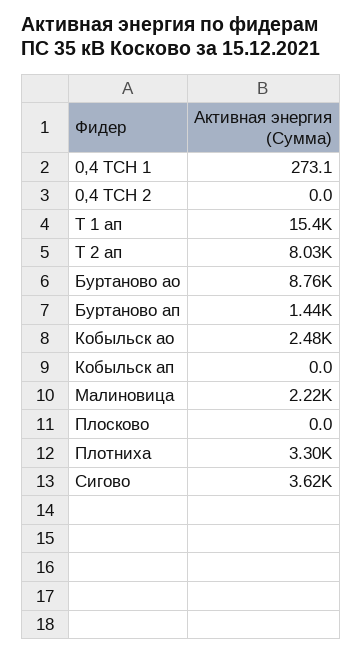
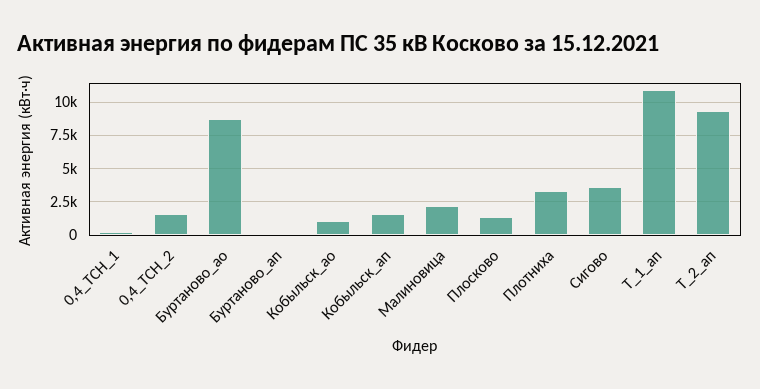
  {
    "0,4 ТСН 1": 273.1,
-   "0,4 ТСН 2": 0,
+   "0,4 ТСН 2": 1500,
-   "Т 1 ап": 15400,
+   "Т 1 ап": 11000,
-   "Т 2 ап": 8030,
+   "Т 2 ап": 9500,
    "Буртаново ао": 8760,
-   "Буртаново ап": 1440,
+   "Буртаново ап": 0,
-   "Кобыльск ао": 2480,
+   "Кобыльск ао": 1000,
-   "Кобыльск ап": 0,
+   "Кобыльск ап": 1500,
    "Малиновица": 2220,
-   "Плосково": 0,
+   "Плосково": 1500,
    "Плотниха": 3300,
    "Сигово": 3620
  }

